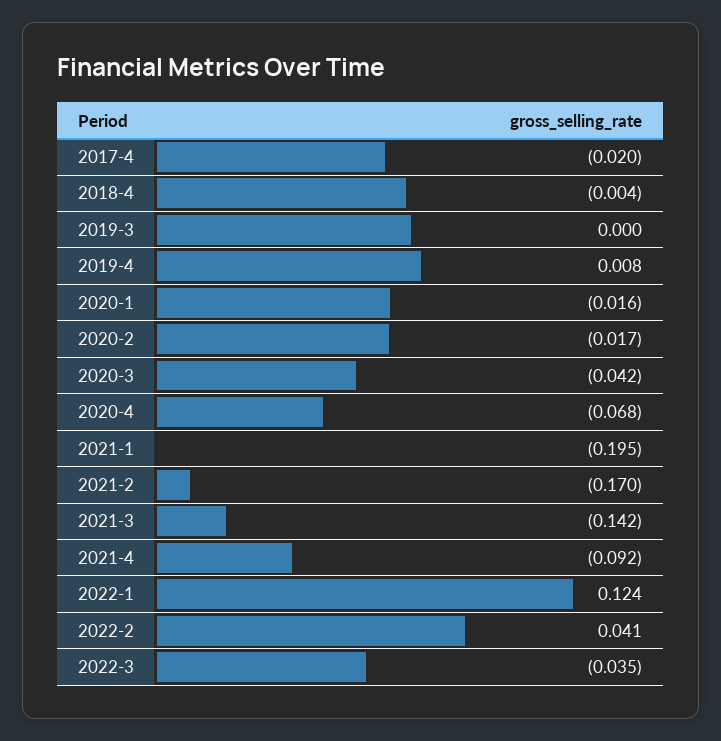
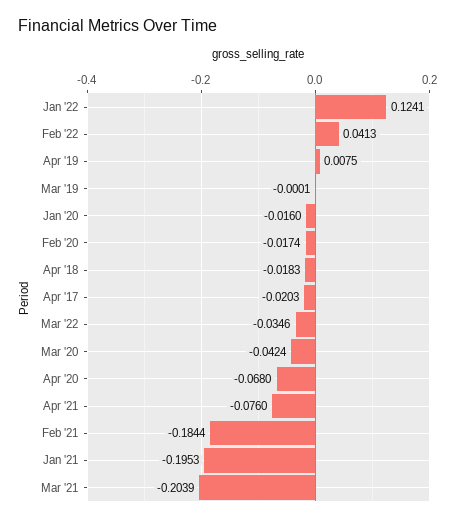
  {
    "2017-4": -0.0203,
-   "2018-4": -0.004,
+   "2018-4": -0.0183,
    "2019-3": -0.0001,
    "2019-4": 0.0075,
    "2020-1": -0.016,
    "2020-2": -0.0174,
    "2020-3": -0.0424,
    "2020-4": -0.068,
    "2021-1": -0.1953,
-   "2021-2": -0.17,
+   "2021-2": -0.1844,
-   "2021-3": -0.142,
+   "2021-3": -0.2039,
-   "2021-4": -0.092,
+   "2021-4": -0.076,
    "2022-1": 0.1241,
    "2022-2": 0.0413,
    "2022-3": -0.0346
  }

